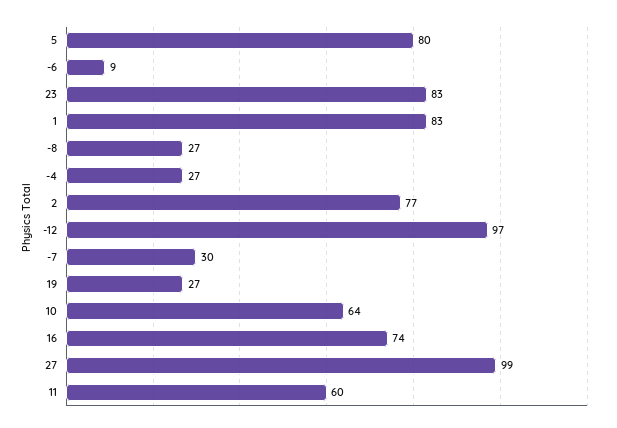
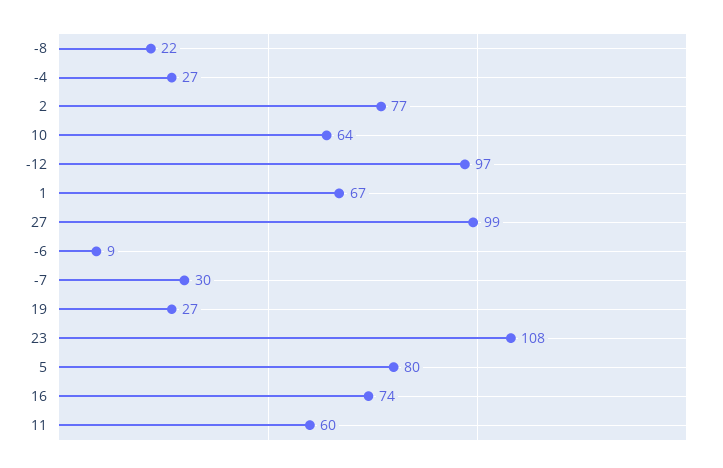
  {
    "5": 80,
    "-6": 9,
-   "23": 83,
+   "23": 108,
-   "1": 83,
+   "1": 67,
-   "-8": 27,
+   "-8": 22,
    "-4": 27,
    "2": 77,
    "-12": 97,
    "-7": 30,
    "19": 27,
    "10": 64,
    "16": 74,
    "27": 99,
    "11": 60
  }

